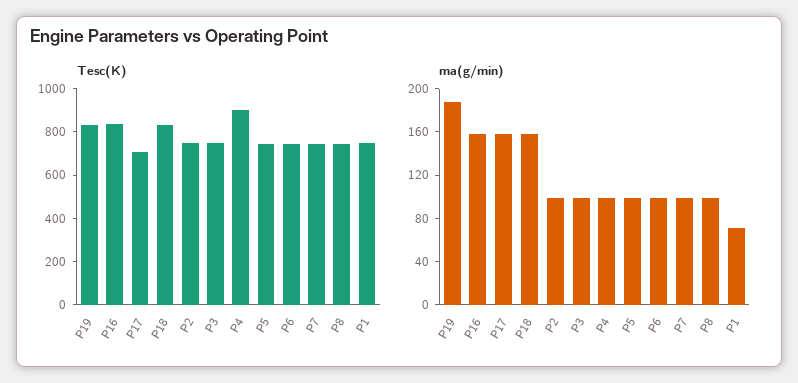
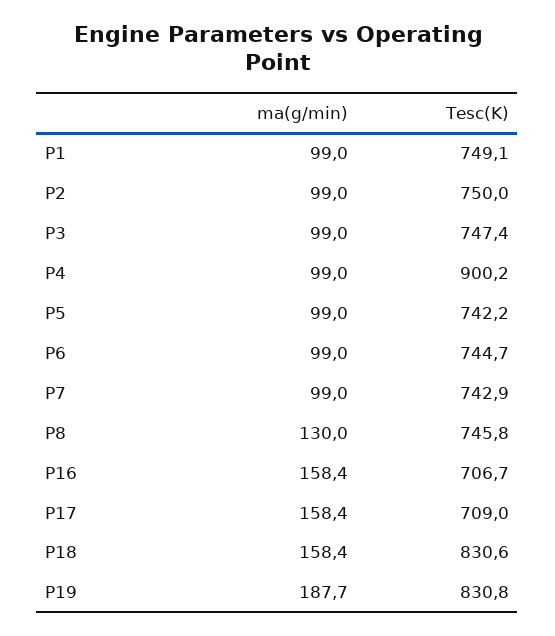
  {
    "Tesc(K)": {
      "P19": 830.8,
-     "P16": 850,
+     "P16": 706.7,
      "P17": 709,
      "P18": 830.6,
      "P2": 750,
      "P3": 747.4,
      "P4": 900.2,
      "P5": 742.2,
      "P6": 744.7,
      "P7": 742.9,
      "P8": 745.8,
      "P1": 749.1
    },
    "ma(g/min)": {
      "P19": 187.7,
      "P16": 158.4,
      "P17": 158.4,
      "P18": 158.4,
      "P2": 99,
      "P3": 99,
      "P4": 99,
      "P5": 99,
      "P6": 99,
      "P7": 99,
-     "P8": 100,
+     "P8": 130,
-     "P1": 70
+     "P1": 99
    }
  }

